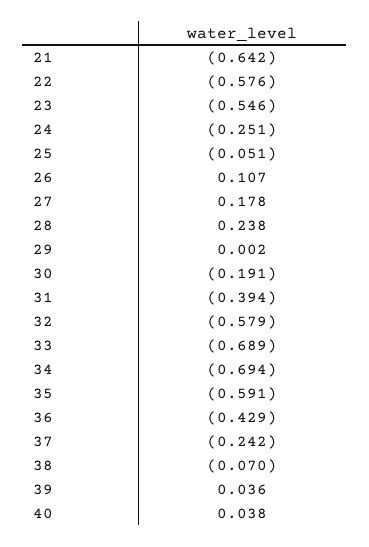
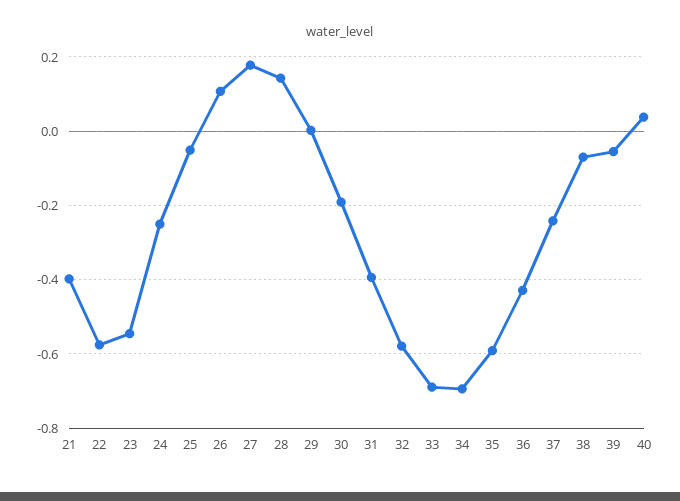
  {
-   "21": -0.642,
+   "21": -0.4,
    "22": -0.576,
    "23": -0.546,
    "24": -0.251,
    "25": -0.051,
    "26": 0.107,
    "27": 0.178,
-   "28": 0.238,
+   "28": 0.14,
    "29": 0.002,
    "30": -0.191,
    "31": -0.394,
    "32": -0.579,
    "33": -0.689,
    "34": -0.694,
    "35": -0.591,
    "36": -0.429,
    "37": -0.242,
    "38": -0.07,
-   "39": 0.036,
+   "39": -0.06,
    "40": 0.038
  }

